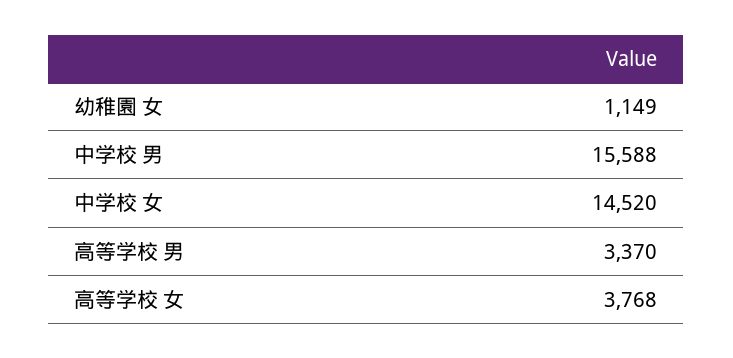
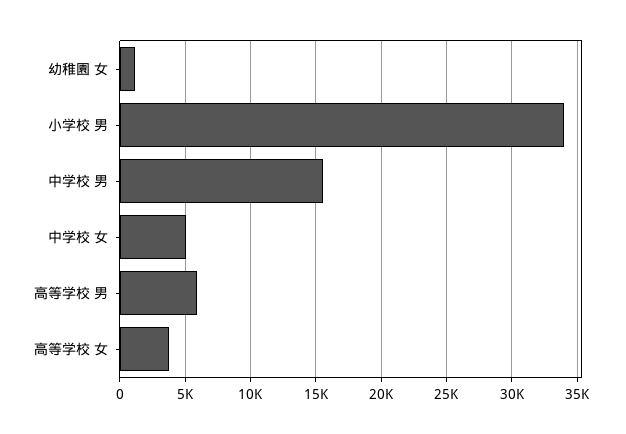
  {
    "幼稚園 女": 1149,
    "中学校 男": 15588,
-   "中学校 女": 14520,
+   "中学校 女": 5000,
-   "高等学校 男": 3370,
+   "高等学校 男": 6000,
-   "高等学校 女": 3768
+   "高等学校 女": 3768,
+   "小学校 男": 34000
  }

